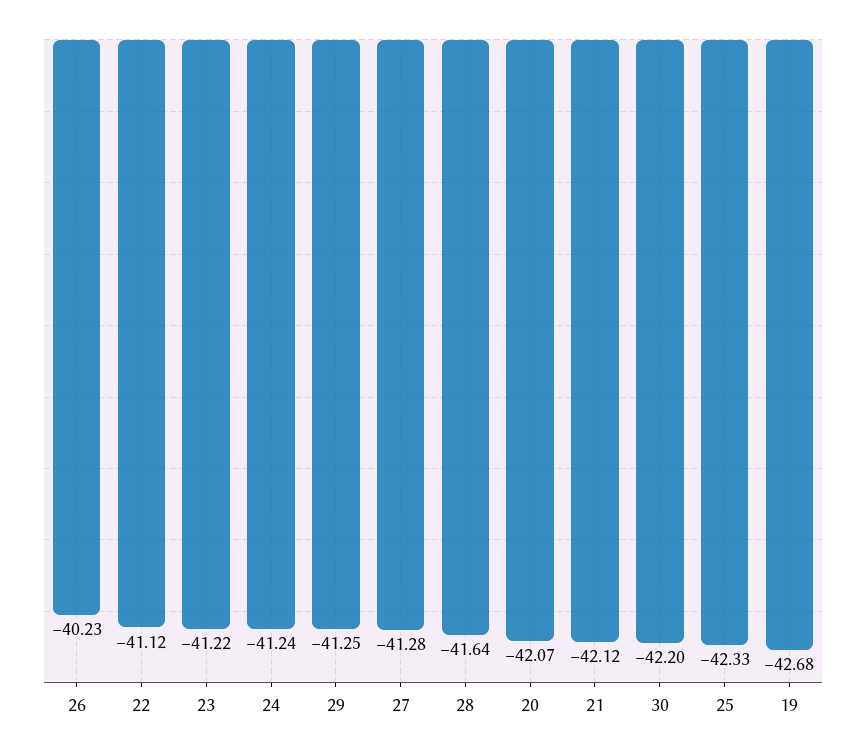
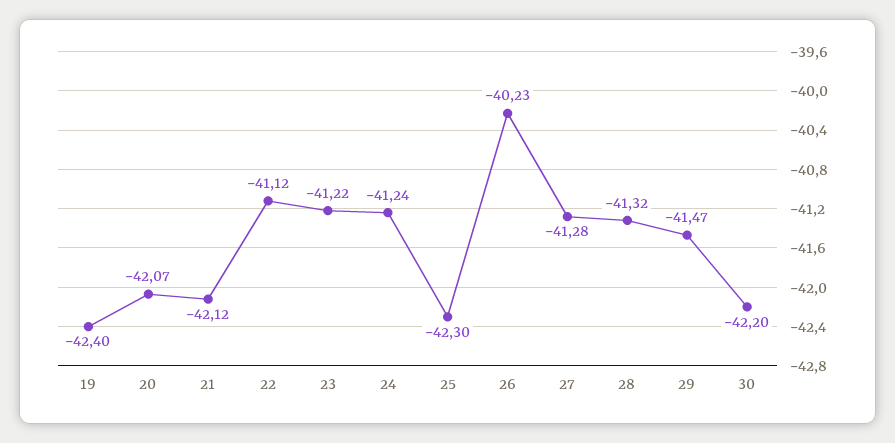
  {
    "26": -40.23,
    "22": -41.12,
    "23": -41.22,
    "24": -41.24,
-   "29": -41.25,
+   "29": -41.47,
    "27": -41.28,
-   "28": -41.64,
+   "28": -41.32,
    "20": -42.07,
    "21": -42.12,
    "30": -42.2,
-   "25": -42.33,
+   "25": -42.3,
-   "19": -42.68
+   "19": -42.4
  }

